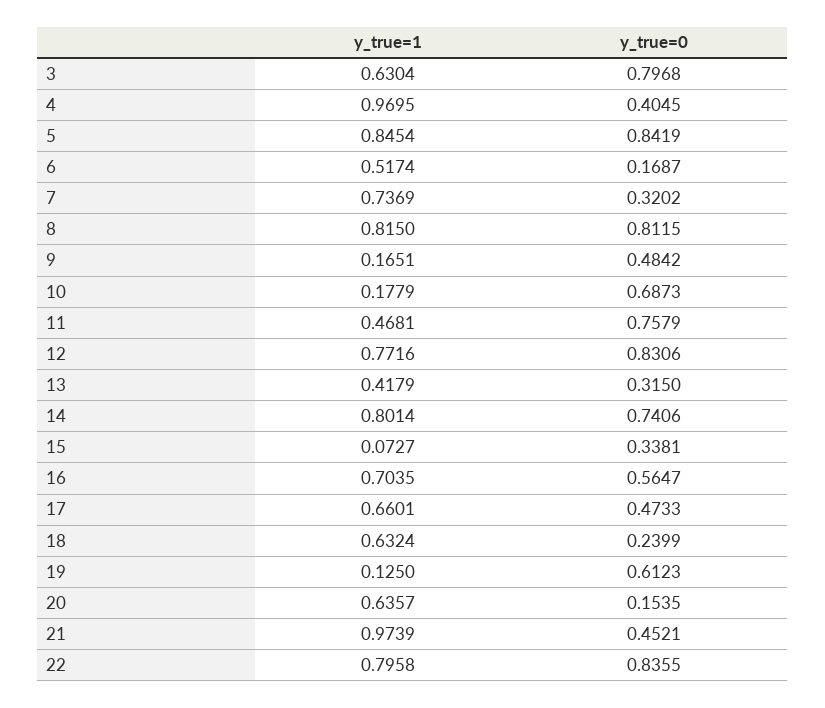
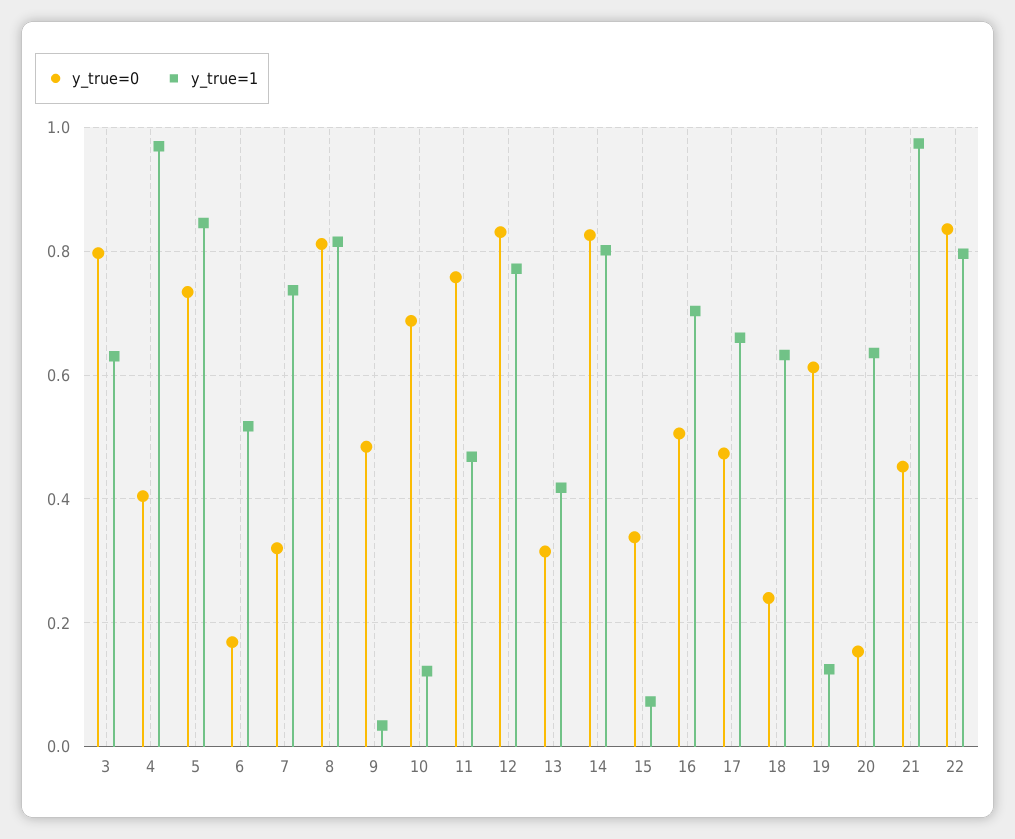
  {
    "y_true=1": {
      "3": 0.6304,
      "4": 0.9695,
      "5": 0.8454,
      "6": 0.5174,
      "7": 0.7369,
      "8": 0.815,
-     "9": 0.1651,
+     "9": 0.04,
-     "10": 0.1779,
+     "10": 0.12,
      "11": 0.4681,
      "12": 0.7716,
      "13": 0.4179,
      "14": 0.8014,
      "15": 0.0727,
      "16": 0.7035,
      "17": 0.6601,
      "18": 0.6324,
      "19": 0.125,
      "20": 0.6357,
      "21": 0.9739,
      "22": 0.7958
    },
    "y_true=0": {
      "3": 0.7968,
      "4": 0.4045,
-     "5": 0.8419,
+     "5": 0.74,
      "6": 0.1687,
      "7": 0.3202,
      "8": 0.8115,
      "9": 0.4842,
      "10": 0.6873,
      "11": 0.7579,
      "12": 0.8306,
      "13": 0.315,
-     "14": 0.7406,
+     "14": 0.82,
      "15": 0.3381,
-     "16": 0.5647,
+     "16": 0.5,
      "17": 0.4733,
      "18": 0.2399,
      "19": 0.6123,
      "20": 0.1535,
      "21": 0.4521,
      "22": 0.8355
    }
  }

